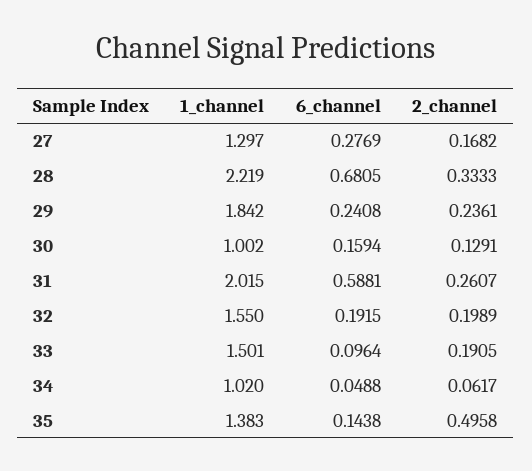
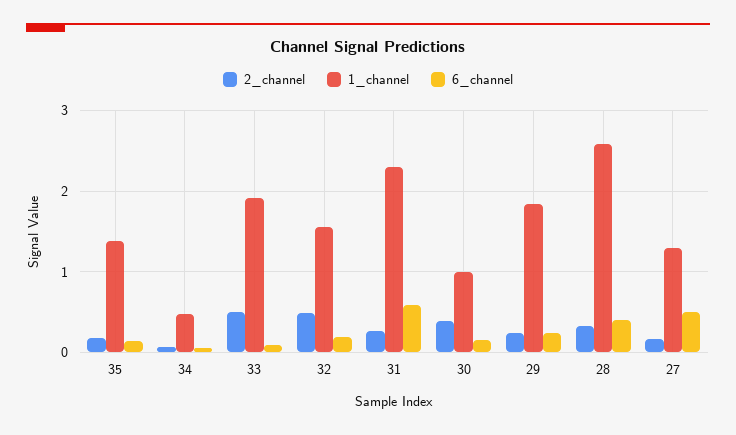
  {
    "1_channel": {
      "27": 1.297,
-     "28": 2.219,
+     "28": 2.6,
      "29": 1.842,
      "30": 1.002,
-     "31": 2.015,
+     "31": 2.3,
      "32": 1.55,
-     "33": 1.501,
+     "33": 1.9,
-     "34": 1.02,
+     "34": 0.5,
      "35": 1.383
    },
    "6_channel": {
-     "27": 0.2769,
+     "27": 0.5,
-     "28": 0.6805,
+     "28": 0.4,
      "29": 0.2408,
      "30": 0.1594,
      "31": 0.5881,
      "32": 0.1915,
      "33": 0.0964,
      "34": 0.0488,
      "35": 0.1438
    },
    "2_channel": {
      "27": 0.1682,
      "28": 0.3333,
      "29": 0.2361,
-     "30": 0.1291,
+     "30": 0.4,
      "31": 0.2607,
-     "32": 0.1989,
+     "32": 0.5,
-     "33": 0.1905,
+     "33": 0.5,
      "34": 0.0617,
-     "35": 0.4958
+     "35": 0.2
    }
  }

